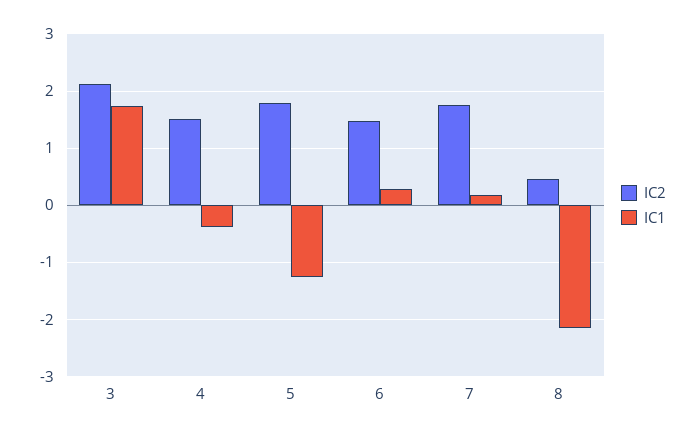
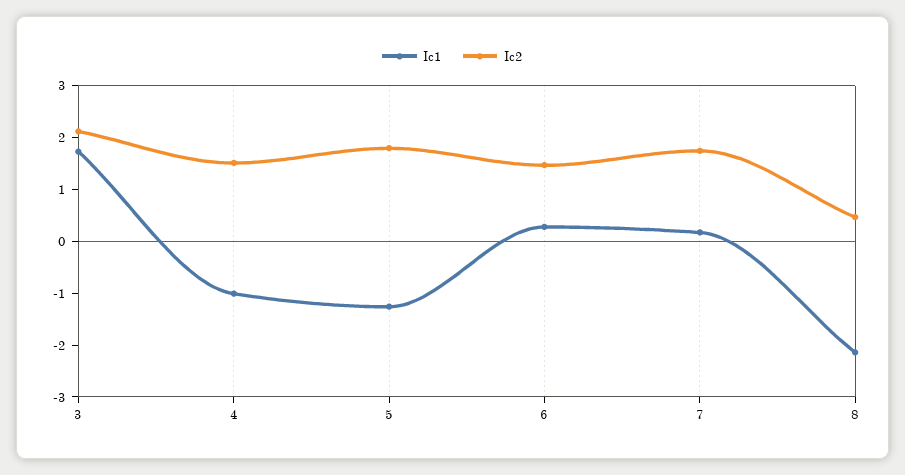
  {
    "IC2": {
      "3": 2.2,
      "4": 1.6,
      "5": 1.8,
      "6": 1.4,
      "7": 1.8,
      "8": 0.4
    },
    "IC1": {
      "3": 1.8,
-     "4": -0.4,
+     "4": -1,
      "5": -1.2,
      "6": 0.2,
      "7": 0.2,
      "8": -2.2
    }
  }

